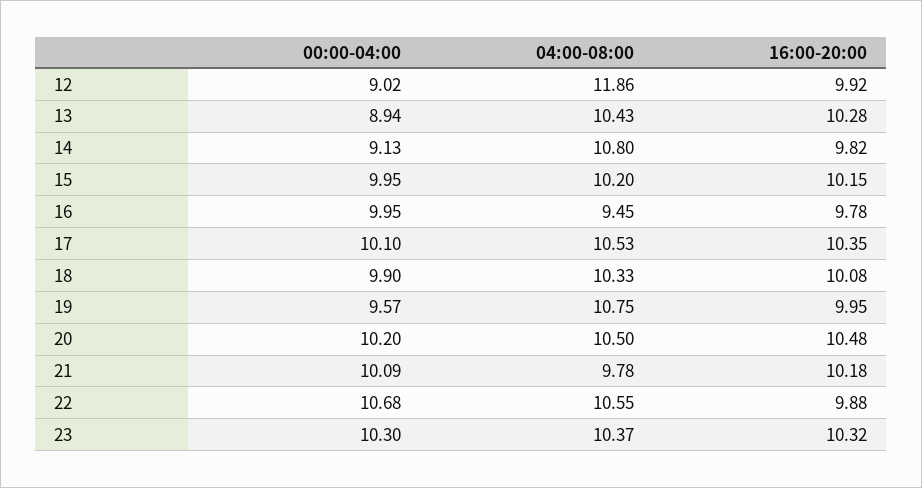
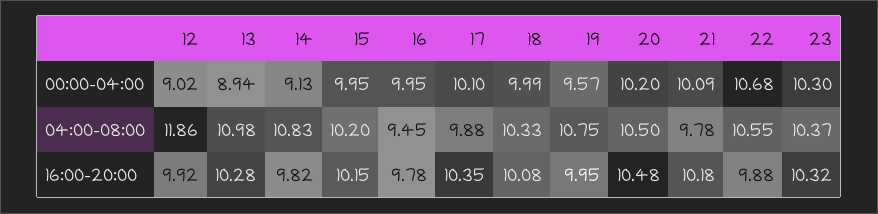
  {
    "00:00-04:00": {
      "12": 9.02,
      "13": 8.94,
      "14": 9.13,
      "15": 9.95,
      "16": 9.95,
      "17": 10.1,
-     "18": 9.9,
+     "18": 9.99,
      "19": 9.57,
      "20": 10.2,
      "21": 10.09,
      "22": 10.68,
      "23": 10.3
    },
    "04:00-08:00": {
      "12": 11.86,
-     "13": 10.43,
+     "13": 10.98,
-     "14": 10.8,
+     "14": 10.83,
      "15": 10.2,
      "16": 9.45,
-     "17": 10.53,
+     "17": 9.88,
      "18": 10.33,
      "19": 10.75,
      "20": 10.5,
      "21": 9.78,
      "22": 10.55,
      "23": 10.37
    },
    "16:00-20:00": {
      "12": 9.92,
      "13": 10.28,
      "14": 9.82,
      "15": 10.15,
      "16": 9.78,
      "17": 10.35,
      "18": 10.08,
      "19": 9.95,
      "20": 10.48,
      "21": 10.18,
      "22": 9.88,
      "23": 10.32
    }
  }

